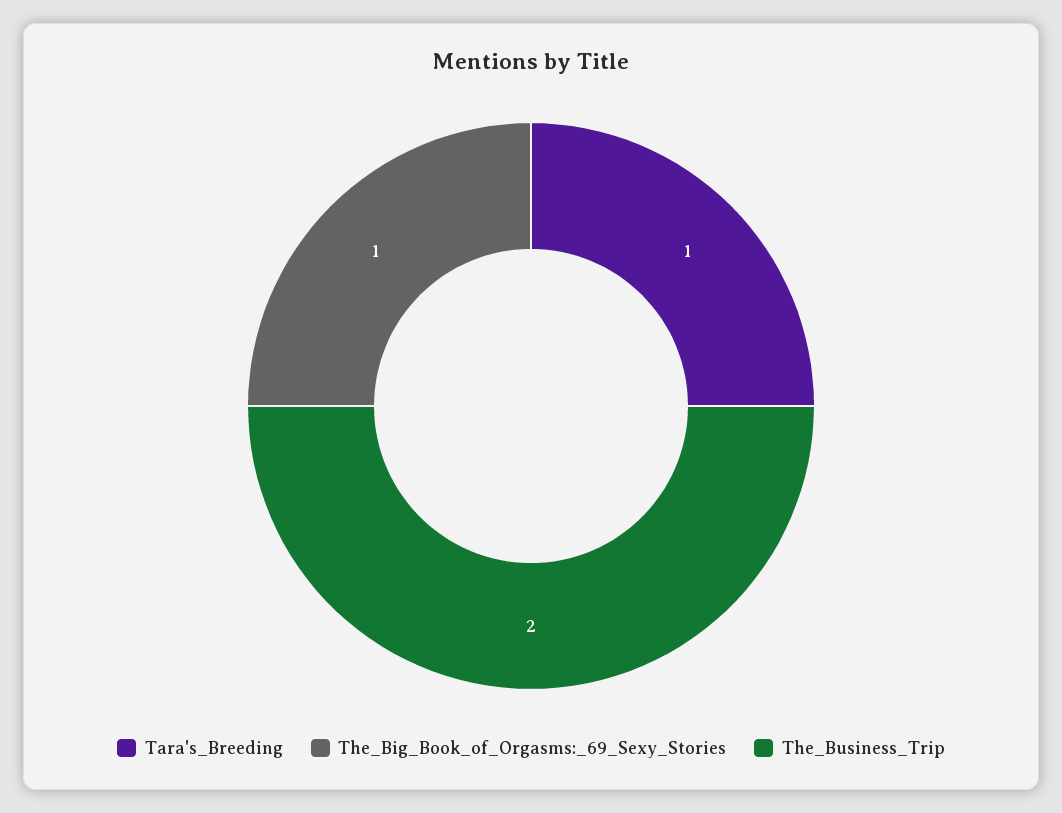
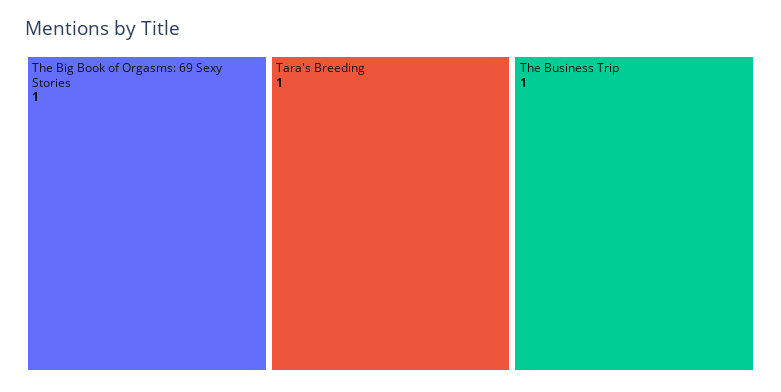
  {
    "Tara's_Breeding": 1,
    "The_Big_Book_of_Orgasms:_69_Sexy_Stories": 1,
-   "The_Business_Trip": 2
+   "The_Business_Trip": 1
  }

